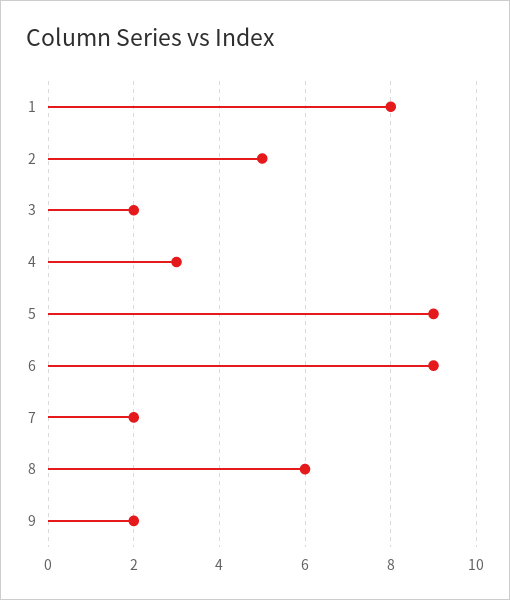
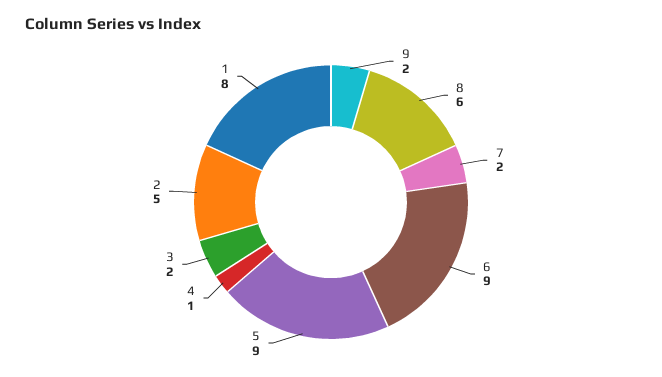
  {
    "1": 8,
    "2": 5,
    "3": 2,
-   "4": 3,
+   "4": 1,
    "5": 9,
    "6": 9,
    "7": 2,
    "8": 6,
    "9": 2
  }

